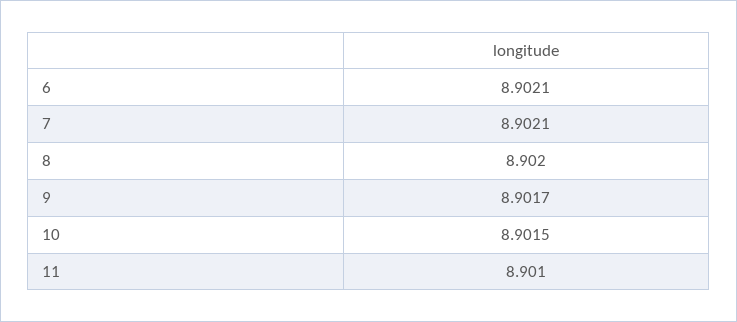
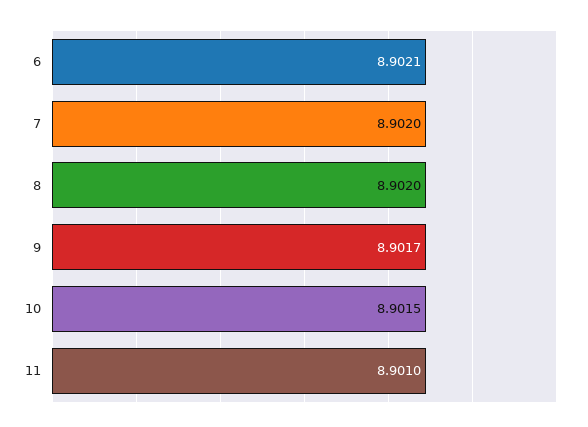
  {
    "6": 8.9021,
-   "7": 8.9021,
+   "7": 8.902,
    "8": 8.902,
    "9": 8.9017,
    "10": 8.9015,
    "11": 8.901
  }

